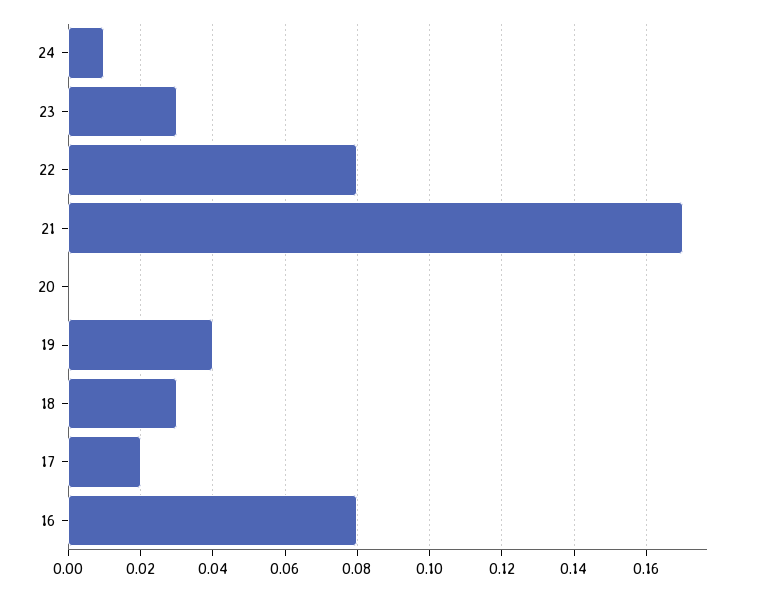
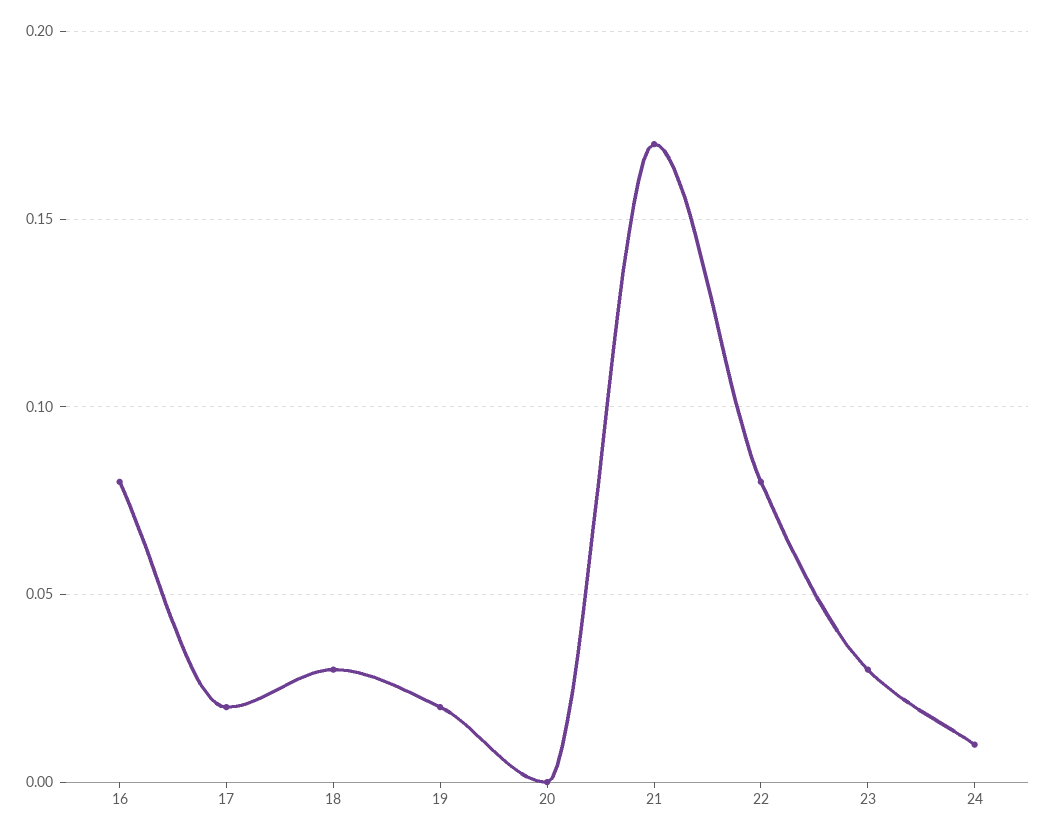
  {
    "24": 0.01,
    "23": 0.03,
    "22": 0.08,
    "21": 0.17,
    "20": 0,
-   "19": 0.04,
+   "19": 0.02,
    "18": 0.03,
    "17": 0.02,
    "16": 0.08
  }

